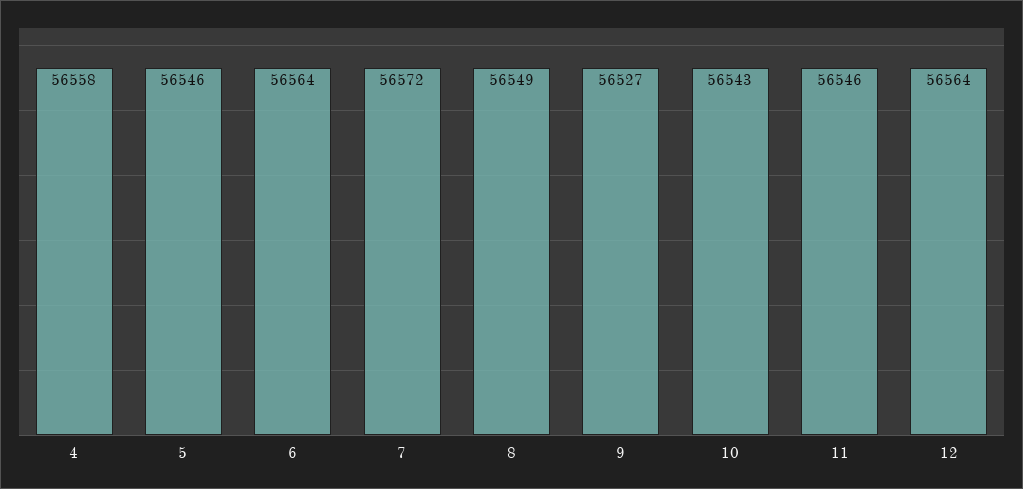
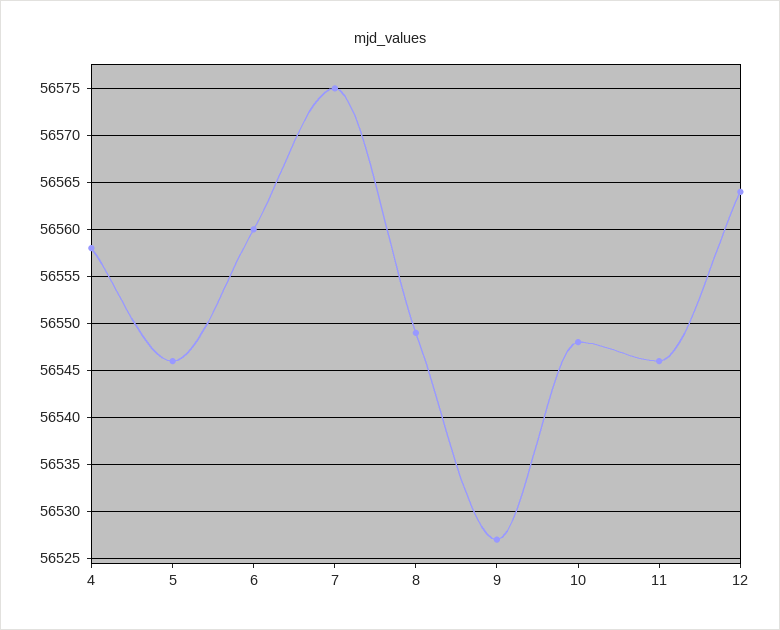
  {
    "4": 56558,
    "5": 56546,
-   "6": 56564,
+   "6": 56560,
-   "7": 56572,
+   "7": 56575,
    "8": 56549,
    "9": 56527,
-   "10": 56543,
+   "10": 56548,
    "11": 56546,
    "12": 56564
  }

